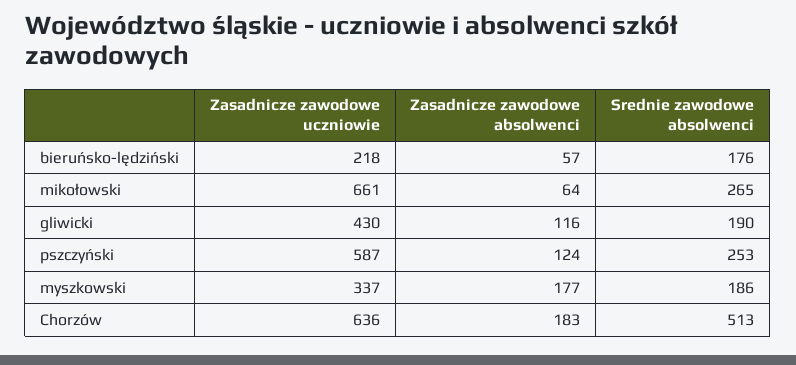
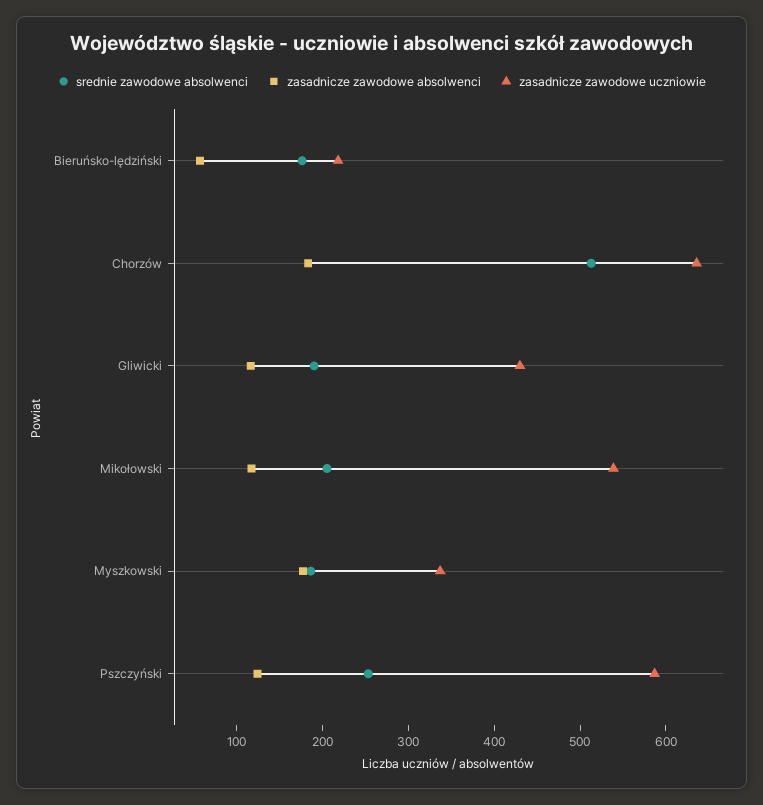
  {
    "Zasadnicze zawodowe uczniowie": {
      "bieruńsko-lędziński": 218,
-     "mikołowski": 661,
+     "mikołowski": 540,
      "gliwicki": 430,
      "pszczyński": 587,
      "myszkowski": 337,
      "Chorzów": 636
    },
    "Zasadnicze zawodowe absolwenci": {
      "bieruńsko-lędziński": 57,
-     "mikołowski": 64,
+     "mikołowski": 120,
      "gliwicki": 116,
      "pszczyński": 124,
      "myszkowski": 177,
      "Chorzów": 183
    },
    "Srednie zawodowe absolwenci": {
      "bieruńsko-lędziński": 176,
-     "mikołowski": 265,
+     "mikołowski": 200,
      "gliwicki": 190,
      "pszczyński": 253,
      "myszkowski": 186,
      "Chorzów": 513
    }
  }

